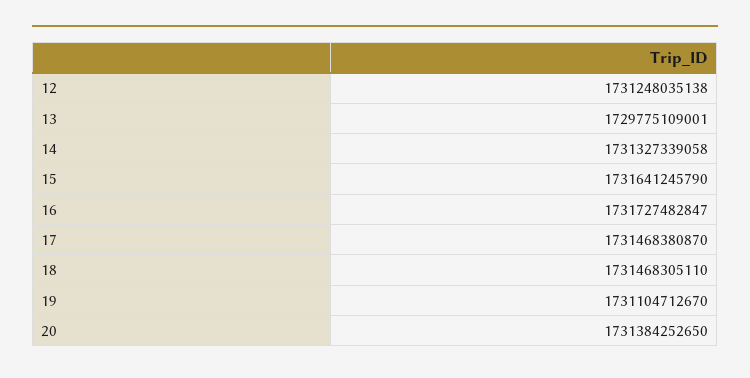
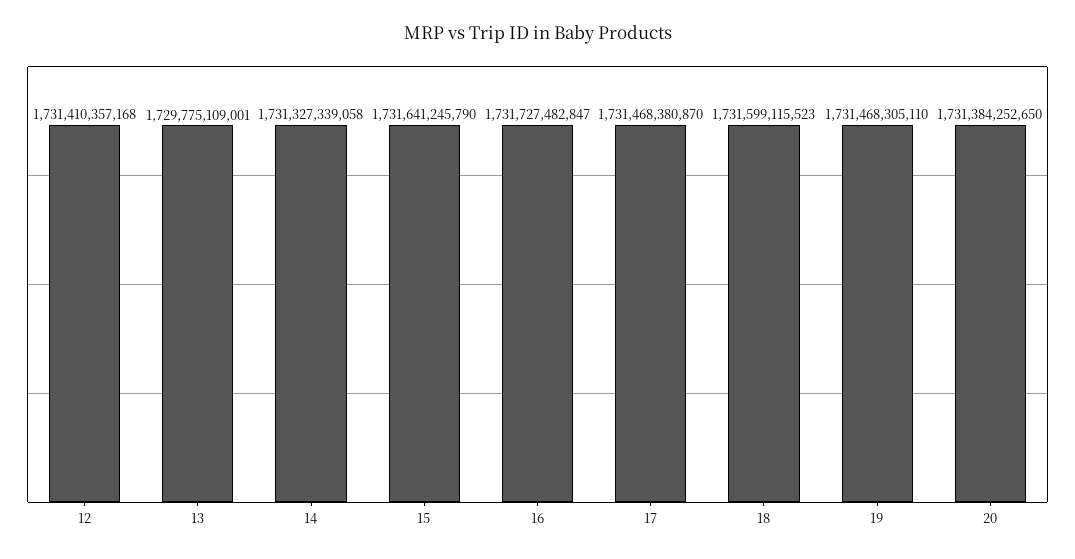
  {
-   "12": 1731248035138,
+   "12": 1731410357168,
    "13": 1729775109001,
    "14": 1731327339058,
    "15": 1731641245790,
    "16": 1731727482847,
    "17": 1731468380870,
-   "18": 1731468305110,
+   "18": 1731599115523,
-   "19": 1731104712670,
+   "19": 1731468305110,
    "20": 1731384252650
  }

